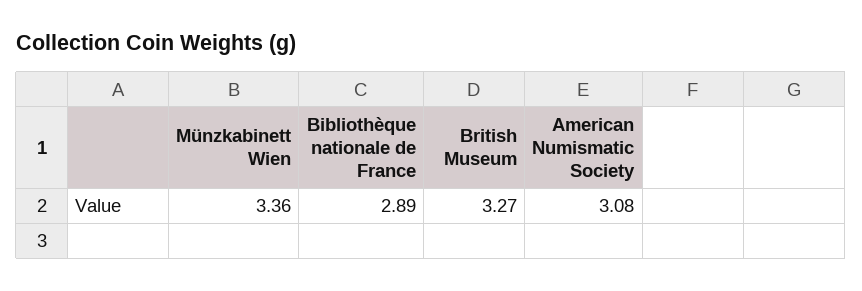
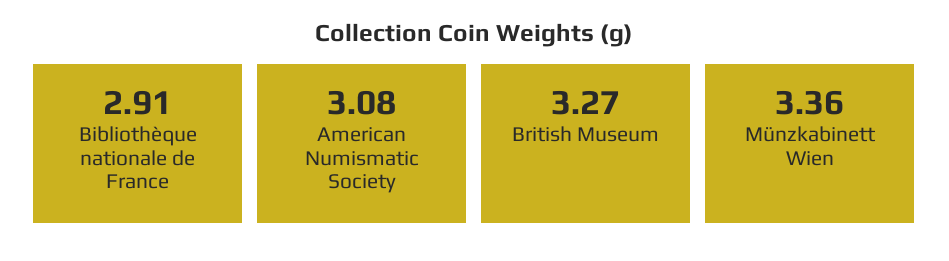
  {
    "Münzkabinett Wien": 3.36,
-   "Bibliothèque nationale de France": 2.89,
+   "Bibliothèque nationale de France": 2.91,
    "British Museum": 3.27,
    "American Numismatic Society": 3.08
  }

